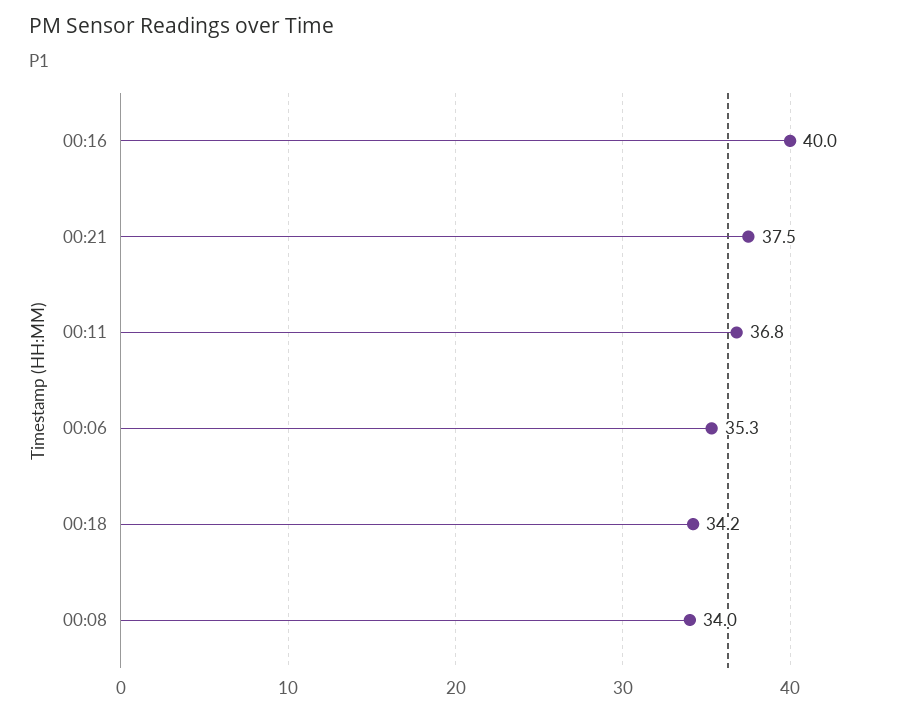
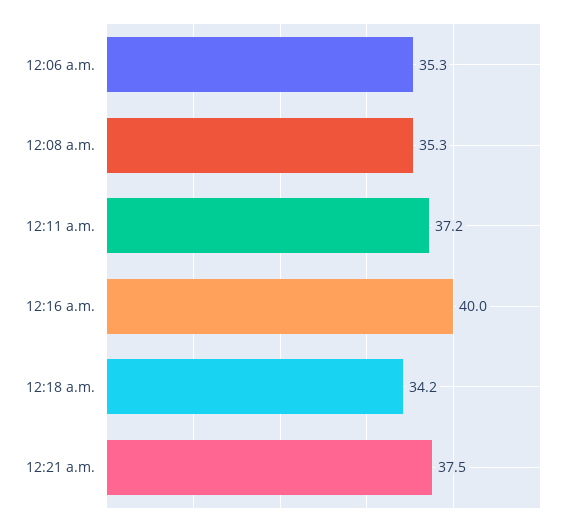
  {
    "00:16": 40,
    "00:21": 37.5,
-   "00:11": 36.8,
+   "00:11": 37.2,
    "00:06": 35.3,
    "00:18": 34.2,
-   "00:08": 34
+   "00:08": 35.3
  }

